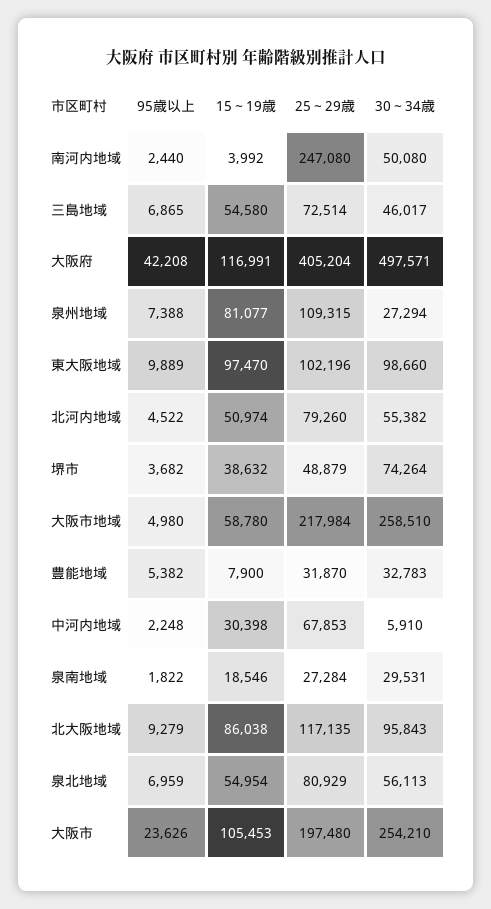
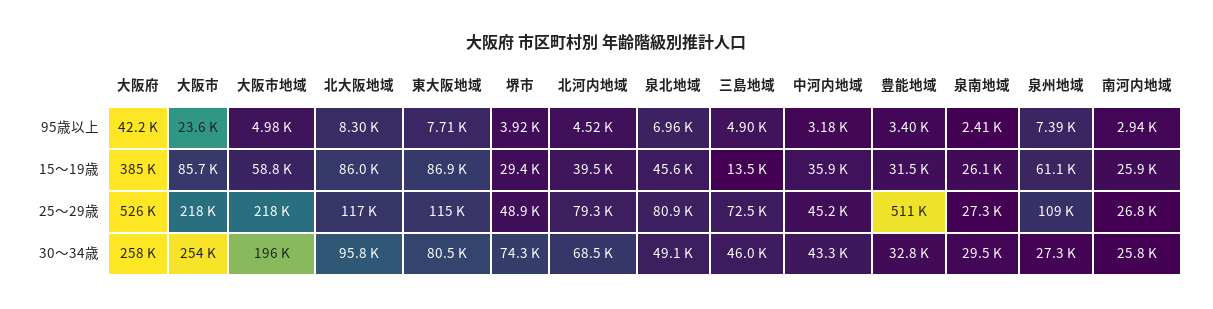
  {
    "95歳以上": {
-     "南河内地域": 2440,
+     "南河内地域": 2940,
-     "三島地域": 6865,
+     "三島地域": 4900,
      "大阪府": 42208,
      "泉州地域": 7388,
-     "東大阪地域": 9889,
+     "東大阪地域": 7710,
      "北河内地域": 4522,
-     "堺市": 3682,
+     "堺市": 3920,
      "大阪市地域": 4980,
-     "豊能地域": 5382,
+     "豊能地域": 3400,
-     "中河内地域": 2248,
+     "中河内地域": 3180,
-     "泉南地域": 1822,
+     "泉南地域": 2410,
-     "北大阪地域": 9279,
+     "北大阪地域": 8300,
      "泉北地域": 6959,
      "大阪市": 23626
    },
    "15～19歳": {
-     "南河内地域": 3992,
+     "南河内地域": 25900,
-     "三島地域": 54580,
+     "三島地域": 13500,
-     "大阪府": 116991,
+     "大阪府": 385000,
-     "泉州地域": 81077,
+     "泉州地域": 61100,
-     "東大阪地域": 97470,
+     "東大阪地域": 86900,
-     "北河内地域": 50974,
+     "北河内地域": 39500,
-     "堺市": 38632,
+     "堺市": 29400,
      "大阪市地域": 58780,
-     "豊能地域": 7900,
+     "豊能地域": 31500,
-     "中河内地域": 30398,
+     "中河内地域": 35900,
-     "泉南地域": 18546,
+     "泉南地域": 26100,
      "北大阪地域": 86038,
-     "泉北地域": 54954,
+     "泉北地域": 45600,
-     "大阪市": 105453
+     "大阪市": 85700
    },
    "25～29歳": {
-     "南河内地域": 247080,
+     "南河内地域": 26800,
      "三島地域": 72514,
-     "大阪府": 405204,
+     "大阪府": 526000,
      "泉州地域": 109315,
-     "東大阪地域": 102196,
+     "東大阪地域": 115000,
      "北河内地域": 79260,
      "堺市": 48879,
      "大阪市地域": 217984,
-     "豊能地域": 31870,
+     "豊能地域": 511000,
-     "中河内地域": 67853,
+     "中河内地域": 45200,
      "泉南地域": 27284,
      "北大阪地域": 117135,
      "泉北地域": 80929,
-     "大阪市": 197480
+     "大阪市": 218000
    },
    "30～34歳": {
-     "南河内地域": 50080,
+     "南河内地域": 25800,
      "三島地域": 46017,
-     "大阪府": 497571,
+     "大阪府": 258000,
      "泉州地域": 27294,
-     "東大阪地域": 98660,
+     "東大阪地域": 80500,
-     "北河内地域": 55382,
+     "北河内地域": 68500,
      "堺市": 74264,
-     "大阪市地域": 258510,
+     "大阪市地域": 196000,
      "豊能地域": 32783,
-     "中河内地域": 5910,
+     "中河内地域": 43300,
      "泉南地域": 29531,
      "北大阪地域": 95843,
-     "泉北地域": 56113,
+     "泉北地域": 49100,
      "大阪市": 254210
    }
  }

